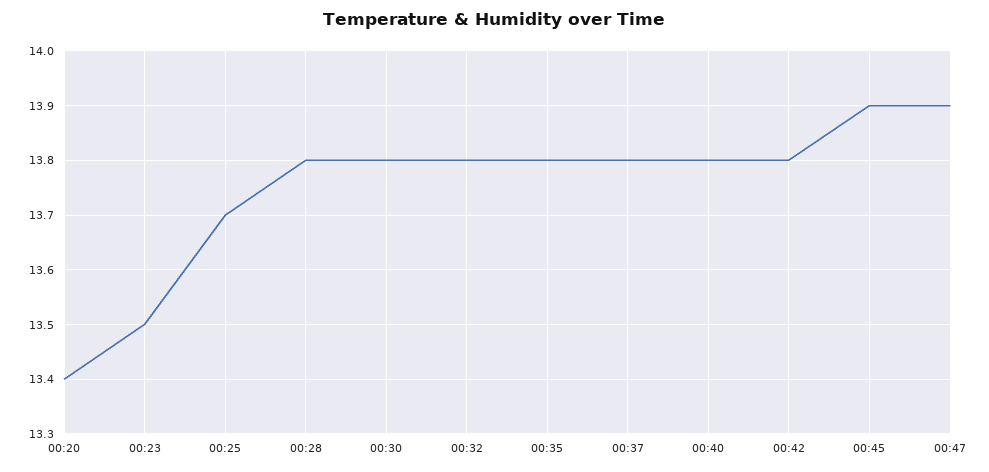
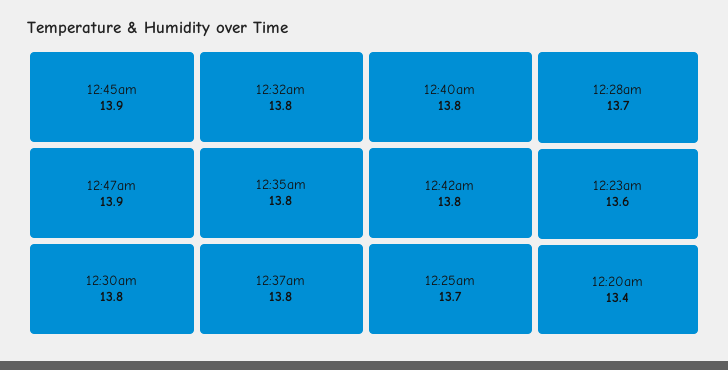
  {
    "00:20": 13.4,
-   "00:23": 13.5,
+   "00:23": 13.6,
    "00:25": 13.7,
-   "00:28": 13.8,
+   "00:28": 13.7,
    "00:30": 13.8,
    "00:32": 13.8,
    "00:35": 13.8,
    "00:37": 13.8,
    "00:40": 13.8,
    "00:42": 13.8,
    "00:45": 13.9,
    "00:47": 13.9
  }

